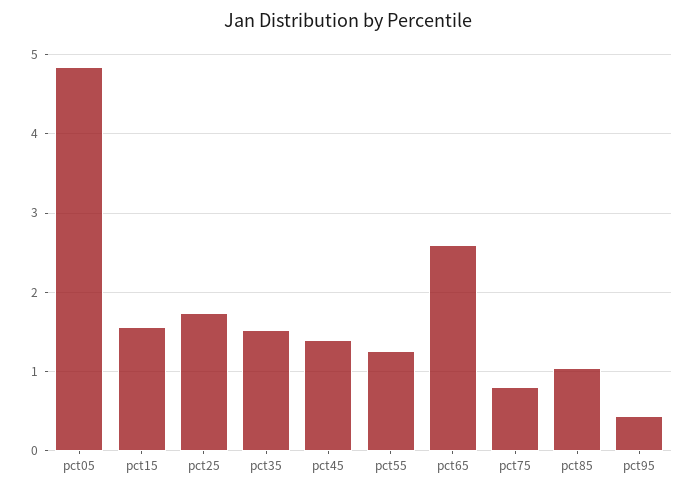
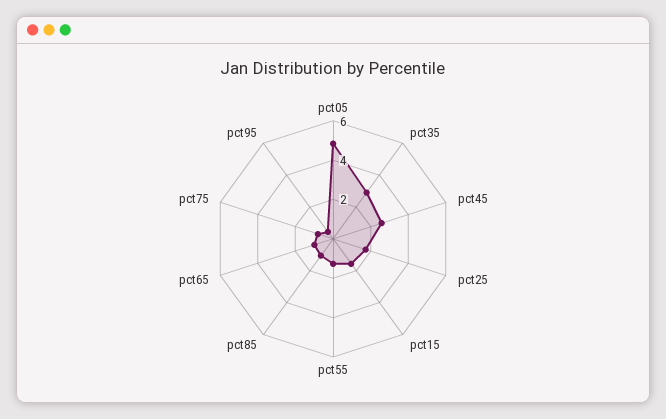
  {
    "pct05": 4.8,
    "pct15": 1.6,
    "pct25": 1.7,
-   "pct35": 1.5,
+   "pct35": 3,
-   "pct45": 1.4,
+   "pct45": 2.5,
    "pct55": 1.3,
-   "pct65": 2.6,
+   "pct65": 1,
    "pct75": 0.8,
    "pct85": 1,
    "pct95": 0.4
  }

